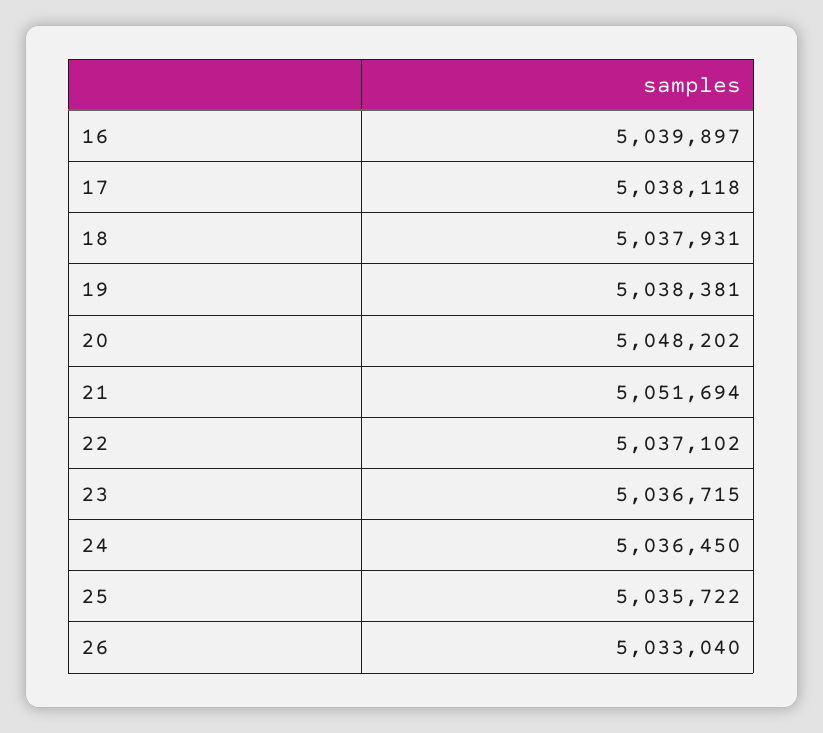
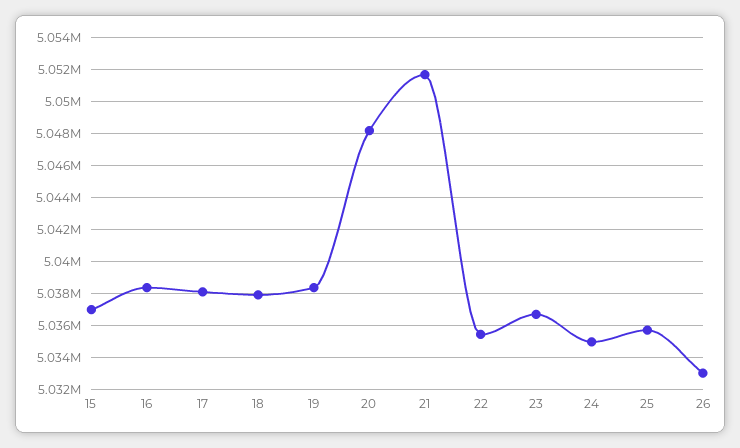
  {
-   "16": 5039897,
+   "16": 5038500,
    "17": 5038118,
    "18": 5037931,
    "19": 5038381,
    "20": 5048202,
    "21": 5051694,
-   "22": 5037102,
+   "22": 5035500,
    "23": 5036715,
-   "24": 5036450,
+   "24": 5035000,
    "25": 5035722,
-   "26": 5033040
+   "26": 5033040,
+   "15": 5037000
  }

